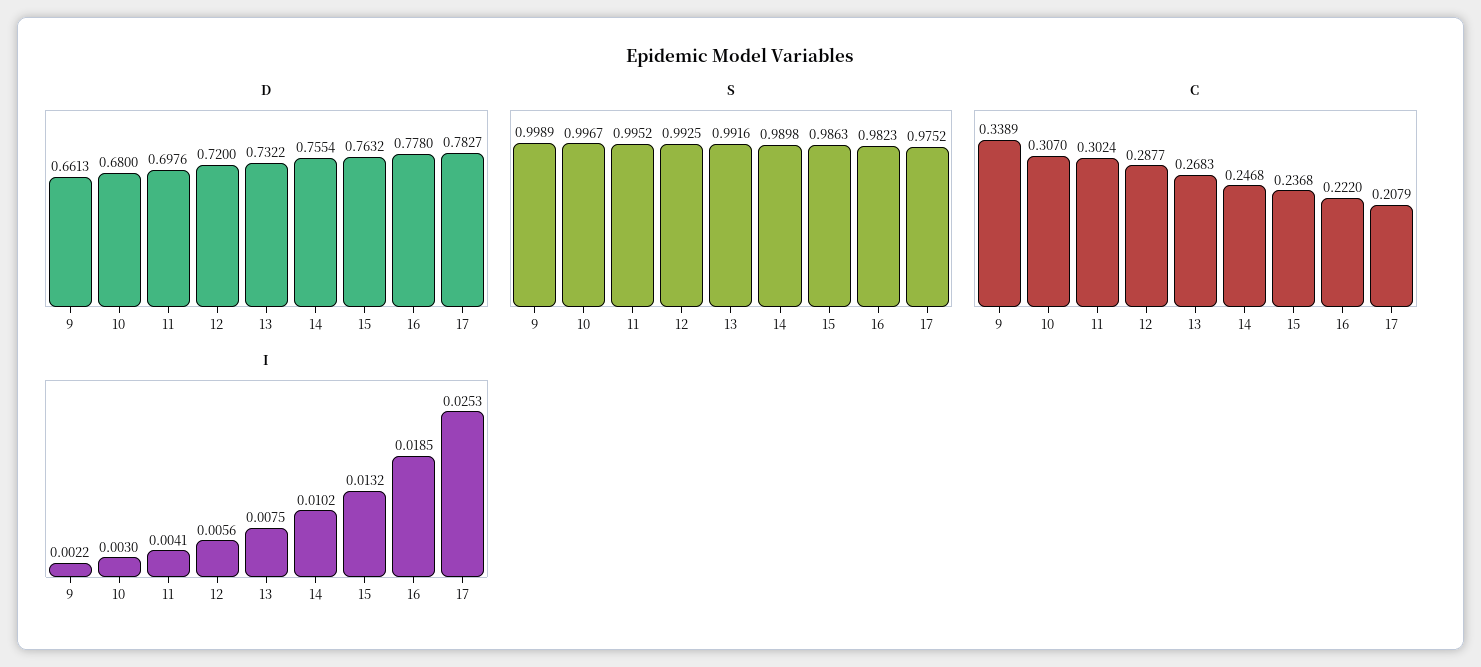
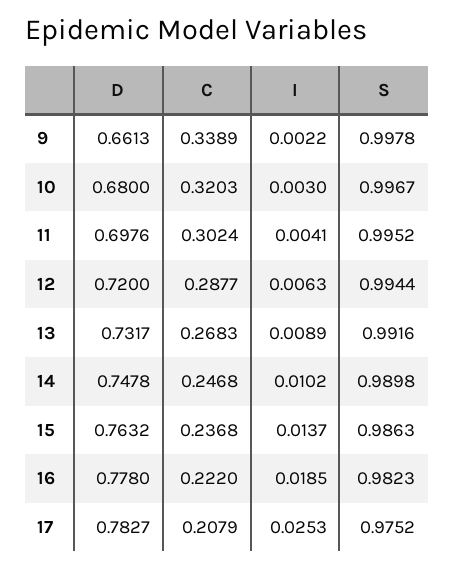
  {
    "D": {
      "9": 0.6613,
      "10": 0.68,
      "11": 0.6976,
      "12": 0.72,
-     "13": 0.7322,
+     "13": 0.7317,
-     "14": 0.7554,
+     "14": 0.7478,
      "15": 0.7632,
      "16": 0.778,
      "17": 0.7827
    },
    "S": {
-     "9": 0.9989,
+     "9": 0.9978,
      "10": 0.9967,
      "11": 0.9952,
-     "12": 0.9925,
+     "12": 0.9944,
      "13": 0.9916,
      "14": 0.9898,
      "15": 0.9863,
      "16": 0.9823,
      "17": 0.9752
    },
    "C": {
      "9": 0.3389,
-     "10": 0.307,
+     "10": 0.3203,
      "11": 0.3024,
      "12": 0.2877,
      "13": 0.2683,
      "14": 0.2468,
      "15": 0.2368,
      "16": 0.222,
      "17": 0.2079
    },
    "I": {
      "9": 0.0022,
      "10": 0.003,
      "11": 0.0041,
-     "12": 0.0056,
+     "12": 0.0063,
-     "13": 0.0075,
+     "13": 0.0089,
      "14": 0.0102,
-     "15": 0.0132,
+     "15": 0.0137,
      "16": 0.0185,
      "17": 0.0253
    }
  }

